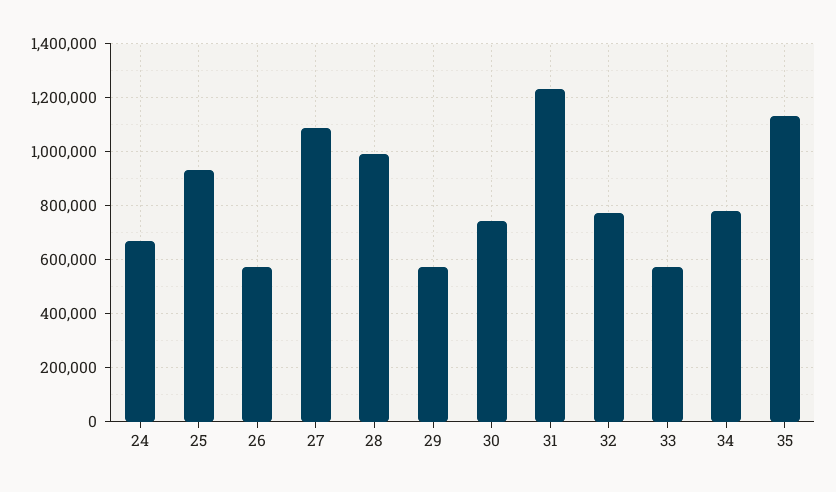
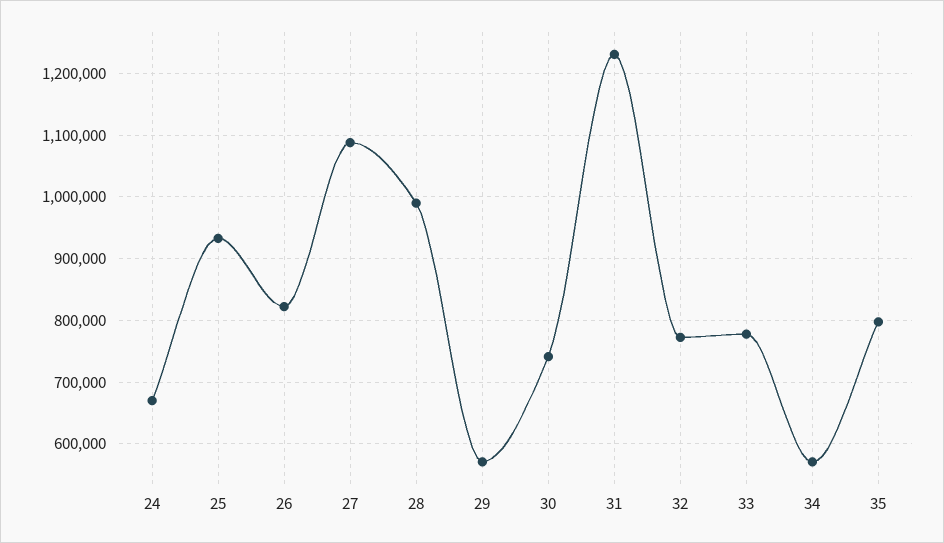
  {
    "24": 670000,
    "25": 930000,
-   "26": 575000,
+   "26": 820000,
    "27": 1090000,
    "28": 990000,
    "29": 570000,
    "30": 740000,
    "31": 1230000,
    "32": 770000,
-   "33": 575000,
+   "33": 780000,
-   "34": 775000,
+   "34": 570000,
-   "35": 1125000
+   "35": 800000
  }

